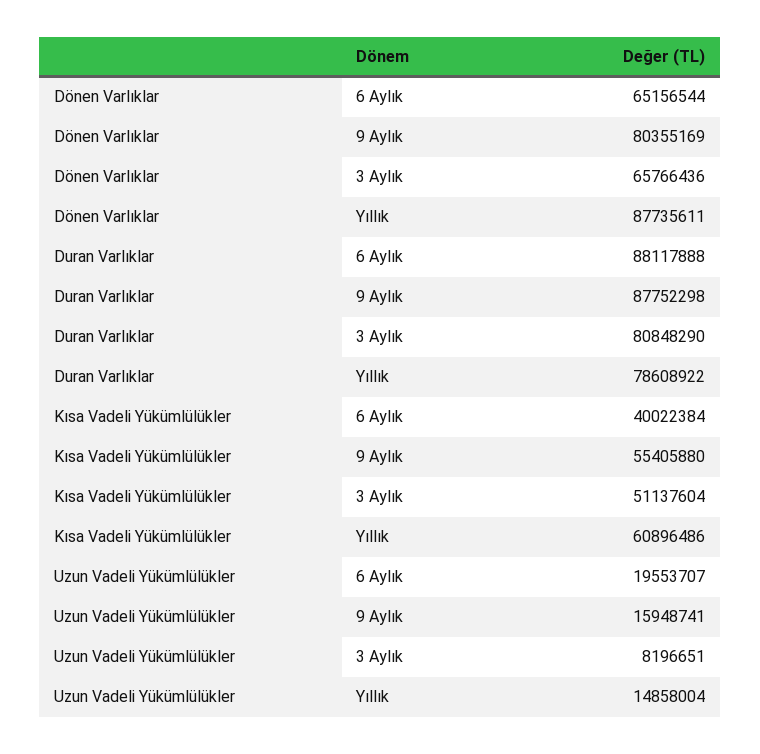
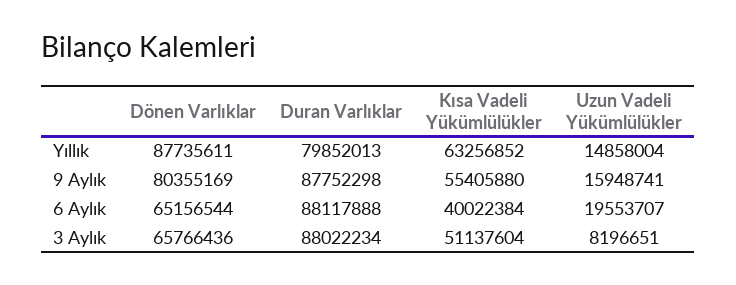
  {
    "Dönen Varlıklar": {
      "6 Aylık": 65156544,
      "9 Aylık": 80355169,
      "3 Aylık": 65766436,
      "Yıllık": 87735611
    },
    "Duran Varlıklar": {
      "6 Aylık": 88117888,
      "9 Aylık": 87752298,
-     "3 Aylık": 80848290,
+     "3 Aylık": 88022234,
-     "Yıllık": 78608922
+     "Yıllık": 79852013
    },
    "Kısa Vadeli Yükümlülükler": {
      "6 Aylık": 40022384,
      "9 Aylık": 55405880,
      "3 Aylık": 51137604,
-     "Yıllık": 60896486
+     "Yıllık": 63256852
    },
    "Uzun Vadeli Yükümlülükler": {
      "6 Aylık": 19553707,
      "9 Aylık": 15948741,
      "3 Aylık": 8196651,
      "Yıllık": 14858004
    }
  }

